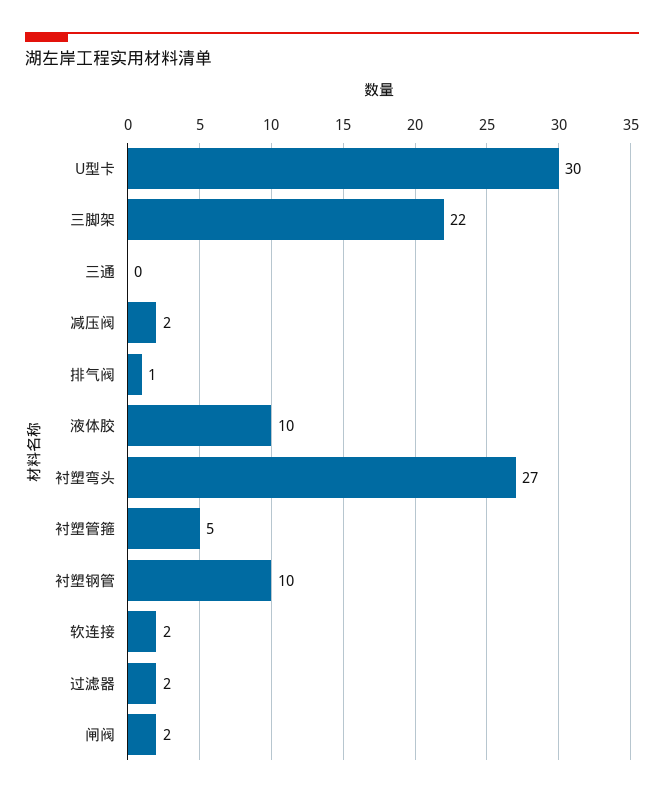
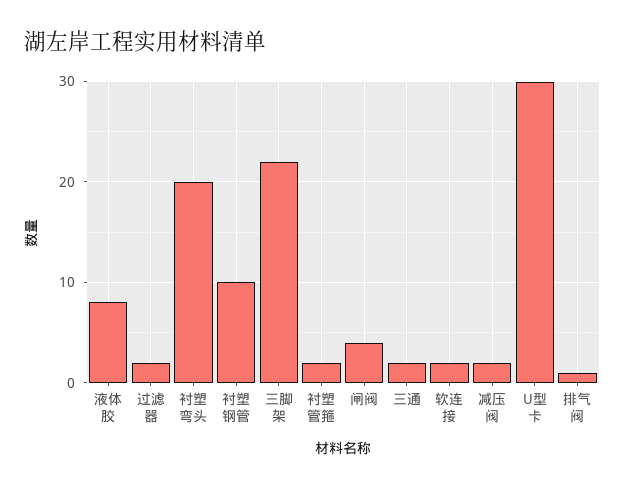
  {
    "U型卡": 30,
    "三脚架": 22,
-   "三通": 0,
+   "三通": 2,
    "减压阀": 2,
    "排气阀": 1,
-   "液体胶": 10,
+   "液体胶": 8,
-   "衬塑弯头": 27,
+   "衬塑弯头": 20,
-   "衬塑管箍": 5,
+   "衬塑管箍": 2,
    "衬塑钢管": 10,
    "软连接": 2,
    "过滤器": 2,
-   "闸阀": 2
+   "闸阀": 4
  }

